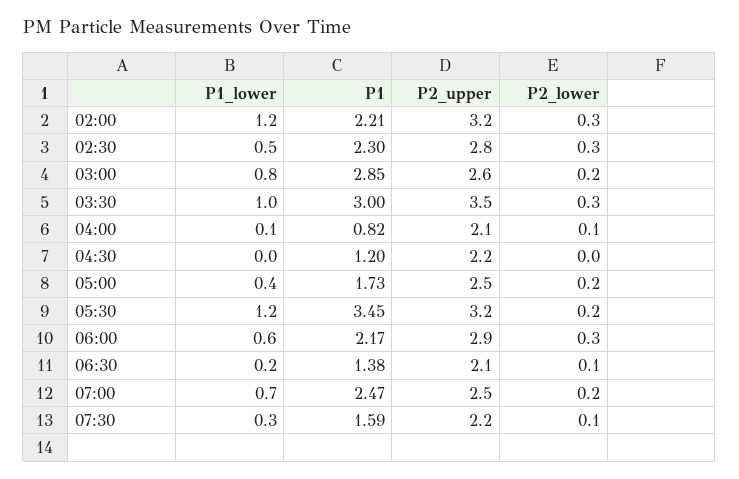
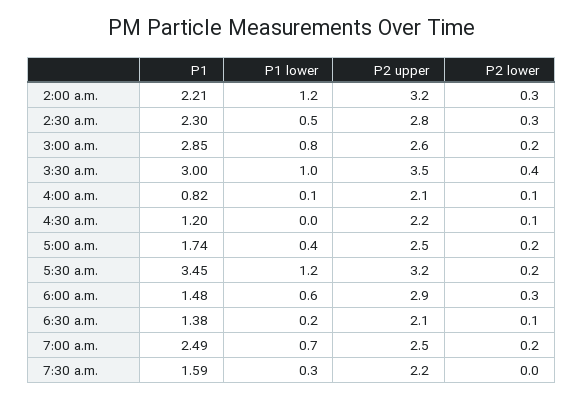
  {
    "P1_lower": {
      "02:00": 1.2,
      "02:30": 0.5,
      "03:00": 0.8,
      "03:30": 1,
      "04:00": 0.1,
      "04:30": 0,
      "05:00": 0.4,
      "05:30": 1.2,
      "06:00": 0.6,
      "06:30": 0.2,
      "07:00": 0.7,
      "07:30": 0.3
    },
    "P1": {
      "02:00": 2.21,
      "02:30": 2.3,
      "03:00": 2.85,
      "03:30": 3,
      "04:00": 0.82,
      "04:30": 1.2,
-     "05:00": 1.73,
+     "05:00": 1.74,
      "05:30": 3.45,
-     "06:00": 2.17,
+     "06:00": 1.48,
      "06:30": 1.38,
-     "07:00": 2.47,
+     "07:00": 2.49,
      "07:30": 1.59
    },
    "P2_upper": {
      "02:00": 3.2,
      "02:30": 2.8,
      "03:00": 2.6,
      "03:30": 3.5,
      "04:00": 2.1,
      "04:30": 2.2,
      "05:00": 2.5,
      "05:30": 3.2,
      "06:00": 2.9,
      "06:30": 2.1,
      "07:00": 2.5,
      "07:30": 2.2
    },
    "P2_lower": {
      "02:00": 0.3,
      "02:30": 0.3,
      "03:00": 0.2,
-     "03:30": 0.3,
+     "03:30": 0.4,
      "04:00": 0.1,
-     "04:30": 0,
+     "04:30": 0.1,
      "05:00": 0.2,
      "05:30": 0.2,
      "06:00": 0.3,
      "06:30": 0.1,
      "07:00": 0.2,
-     "07:30": 0.1
+     "07:30": 0
    }
  }

